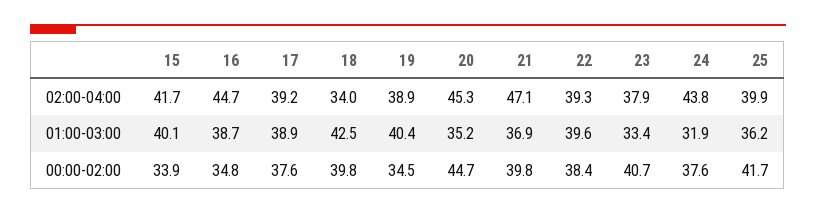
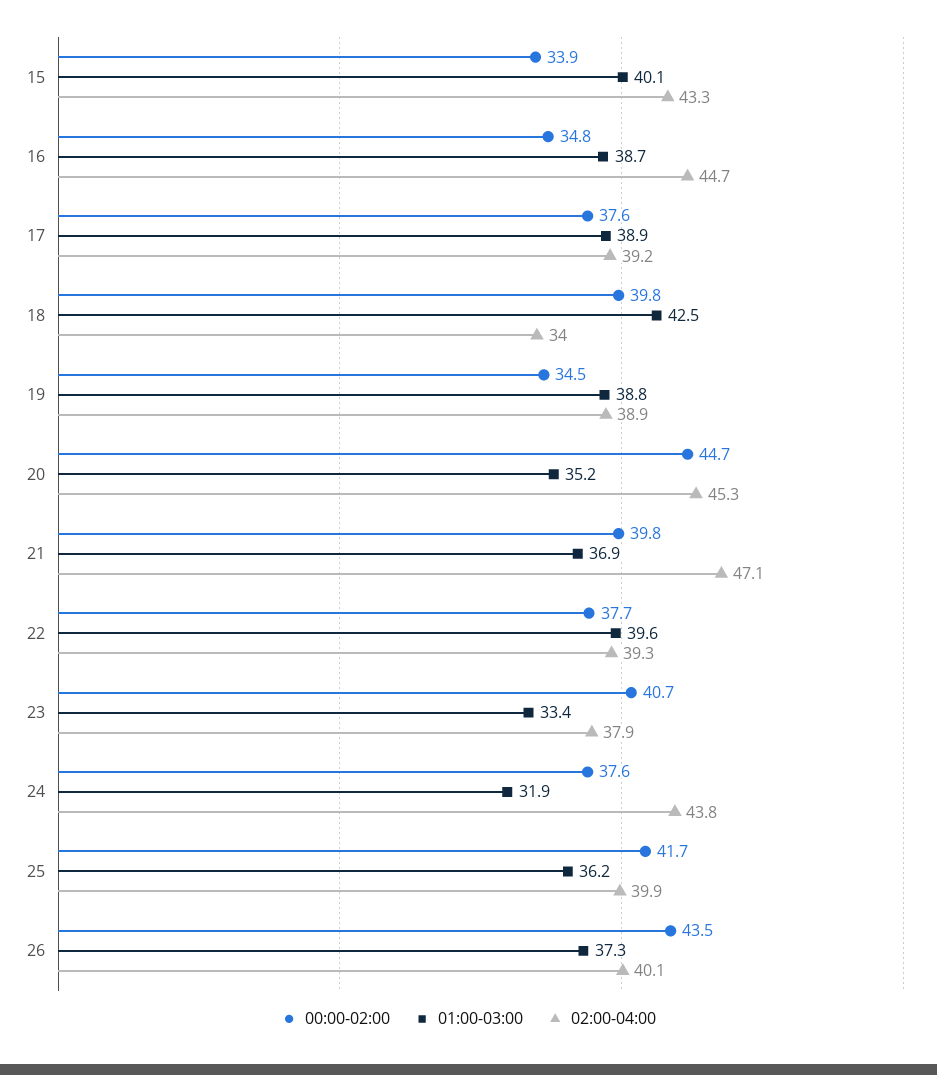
  {
    "02:00-04:00": {
-     "15": 41.7,
+     "15": 43.3,
      "16": 44.7,
      "17": 39.2,
      "18": 34,
      "19": 38.9,
      "20": 45.3,
      "21": 47.1,
      "22": 39.3,
      "23": 37.9,
      "24": 43.8,
-     "25": 39.9
+     "25": 39.9,
+     "26": 40.1
    },
    "01:00-03:00": {
      "15": 40.1,
      "16": 38.7,
      "17": 38.9,
      "18": 42.5,
-     "19": 40.4,
+     "19": 38.8,
      "20": 35.2,
      "21": 36.9,
      "22": 39.6,
      "23": 33.4,
      "24": 31.9,
-     "25": 36.2
+     "25": 36.2,
+     "26": 37.3
    },
    "00:00-02:00": {
      "15": 33.9,
      "16": 34.8,
      "17": 37.6,
      "18": 39.8,
      "19": 34.5,
      "20": 44.7,
      "21": 39.8,
-     "22": 38.4,
+     "22": 37.7,
      "23": 40.7,
      "24": 37.6,
-     "25": 41.7
+     "25": 41.7,
+     "26": 43.5
    }
  }

